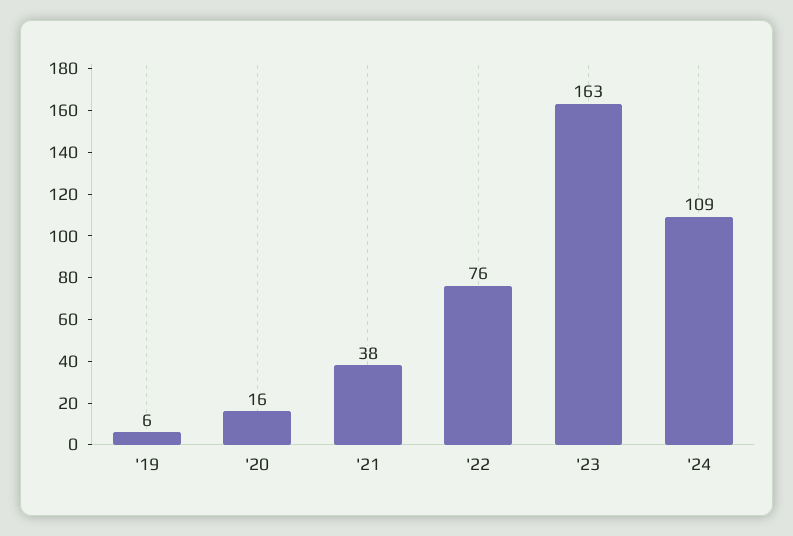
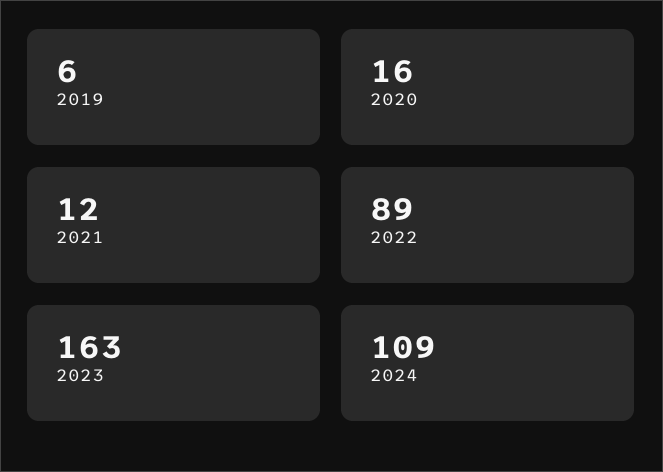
  {
    "'19": 6,
    "'20": 16,
-   "'21": 38,
+   "'21": 12,
-   "'22": 76,
+   "'22": 89,
    "'23": 163,
    "'24": 109
  }

